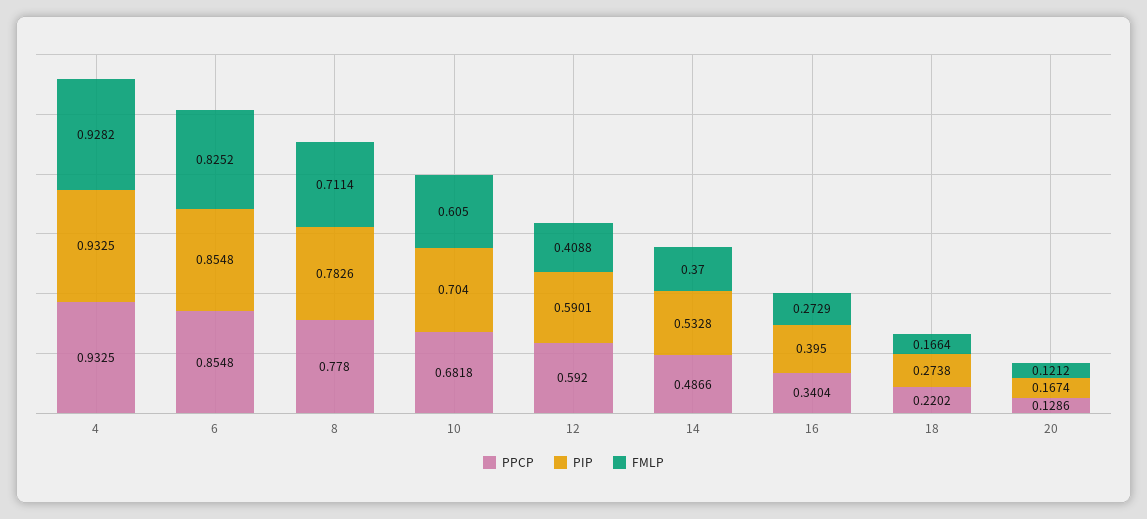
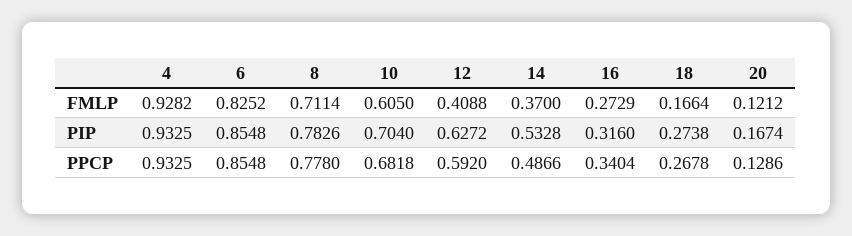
  {
    "PPCP": {
      "4": 0.9325,
      "6": 0.8548,
      "8": 0.778,
      "10": 0.6818,
      "12": 0.592,
      "14": 0.4866,
      "16": 0.3404,
-     "18": 0.2202,
+     "18": 0.2678,
      "20": 0.1286
    },
    "PIP": {
      "4": 0.9325,
      "6": 0.8548,
      "8": 0.7826,
      "10": 0.704,
-     "12": 0.5901,
+     "12": 0.6272,
      "14": 0.5328,
-     "16": 0.395,
+     "16": 0.316,
      "18": 0.2738,
      "20": 0.1674
    },
    "FMLP": {
      "4": 0.9282,
      "6": 0.8252,
      "8": 0.7114,
      "10": 0.605,
      "12": 0.4088,
      "14": 0.37,
      "16": 0.2729,
      "18": 0.1664,
      "20": 0.1212
    }
  }

